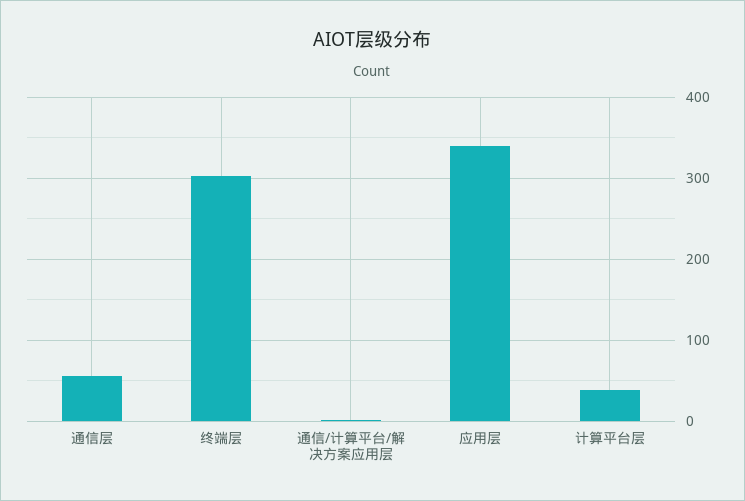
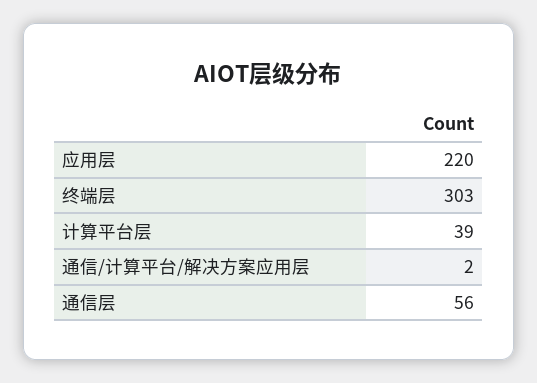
  {
    "通信层": 56,
    "终端层": 303,
    "通信/计算平台/解决方案应用层": 2,
-   "应用层": 340,
+   "应用层": 220,
    "计算平台层": 39
  }

